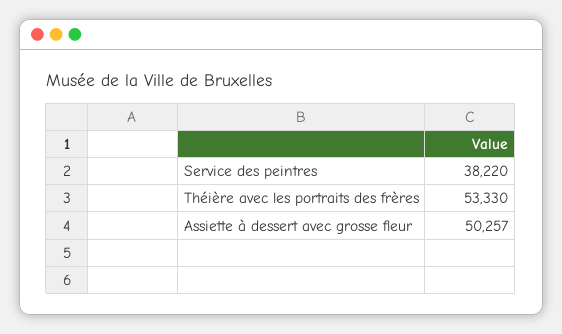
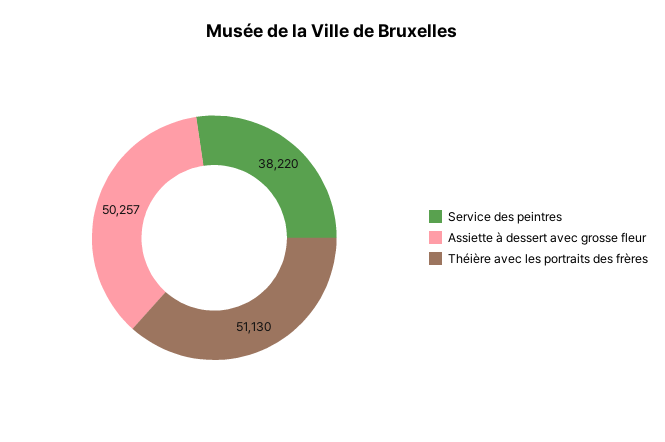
  {
    "Service des peintres": 38220,
-   "Théière avec les portraits des frères": 53330,
+   "Théière avec les portraits des frères": 51130,
    "Assiette à dessert avec grosse fleur": 50257
  }

